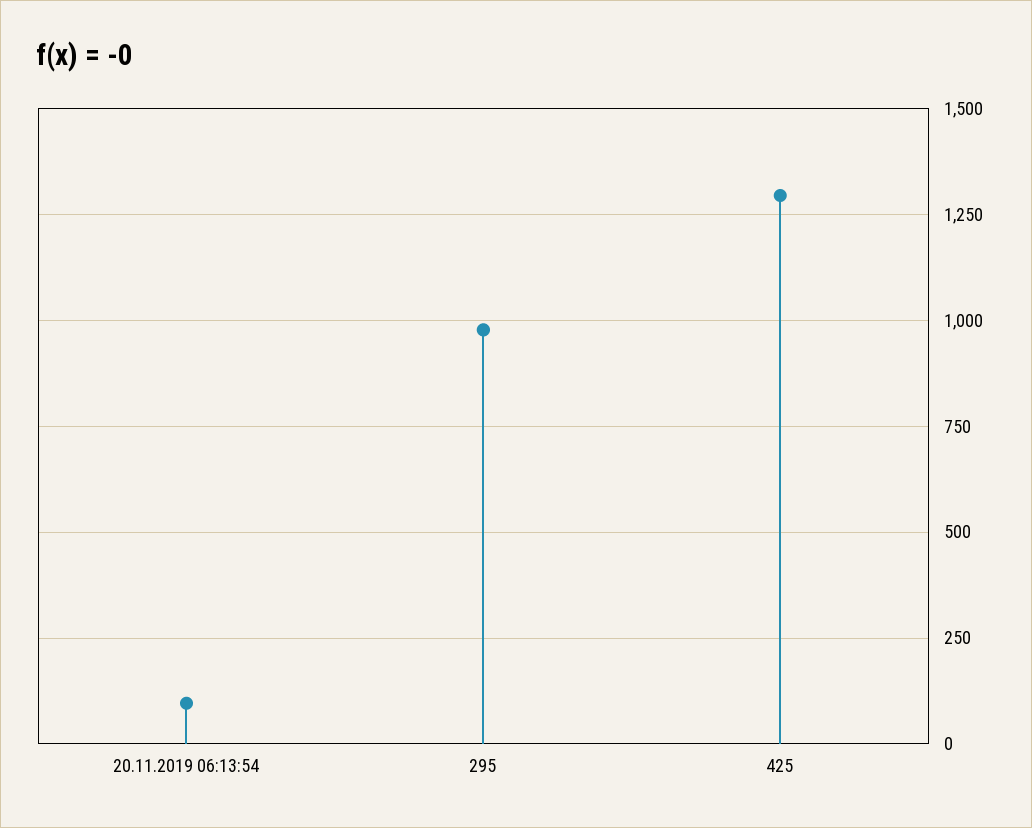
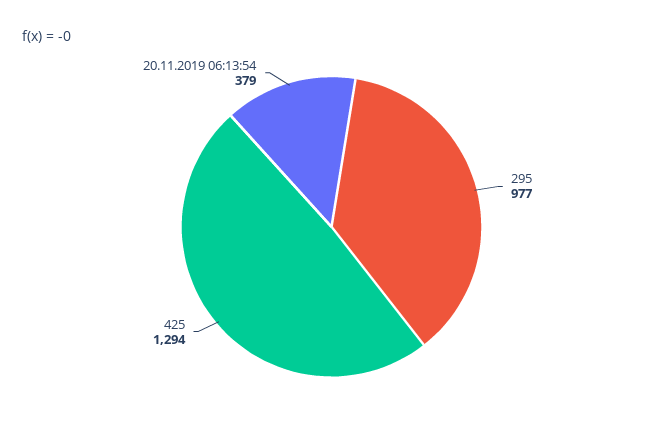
  {
-   "20.11.2019 06:13:54": 100,
+   "20.11.2019 06:13:54": 379,
    "295": 977,
    "425": 1294
  }

